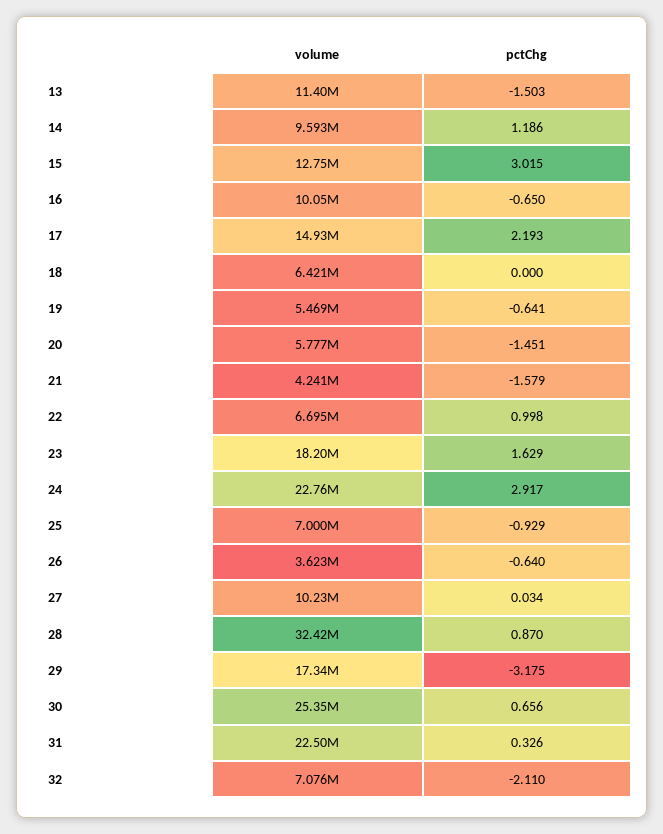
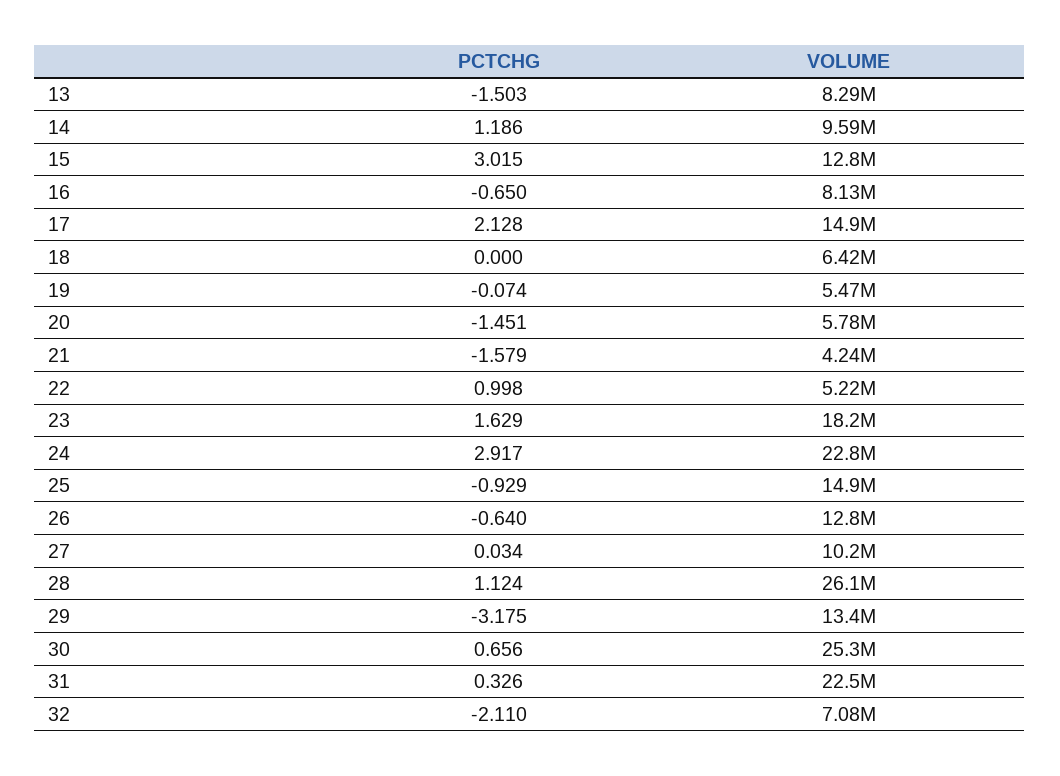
  {
    "volume": {
-     "13": 11400000,
+     "13": 8290000,
      "14": 9593000,
      "15": 12750000,
-     "16": 10050000,
+     "16": 8130000,
      "17": 14930000,
      "18": 6421000,
      "19": 5469000,
      "20": 5777000,
      "21": 4241000,
-     "22": 6695000,
+     "22": 5220000,
      "23": 18200000,
      "24": 22760000,
-     "25": 7000000,
+     "25": 14900000,
-     "26": 3623000,
+     "26": 12800000,
      "27": 10230000,
-     "28": 32420000,
+     "28": 26100000,
-     "29": 17340000,
+     "29": 13400000,
      "30": 25350000,
      "31": 22500000,
      "32": 7076000
    },
    "pctChg": {
      "13": -1.503,
      "14": 1.186,
      "15": 3.015,
      "16": -0.65,
-     "17": 2.193,
+     "17": 2.128,
      "18": 0,
-     "19": -0.641,
+     "19": -0.074,
      "20": -1.451,
      "21": -1.579,
      "22": 0.998,
      "23": 1.629,
      "24": 2.917,
      "25": -0.929,
      "26": -0.64,
      "27": 0.034,
-     "28": 0.87,
+     "28": 1.124,
      "29": -3.175,
      "30": 0.656,
      "31": 0.326,
      "32": -2.11
    }
  }

